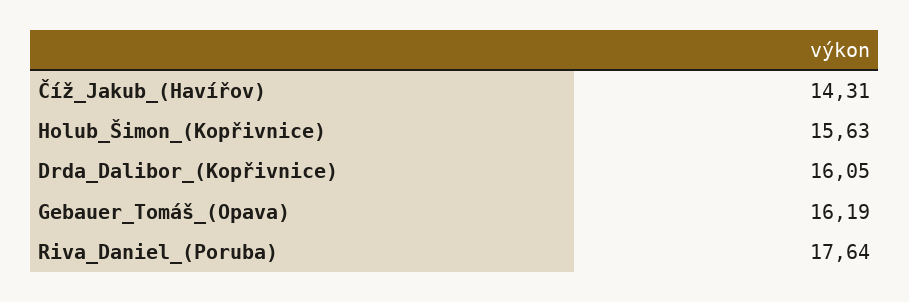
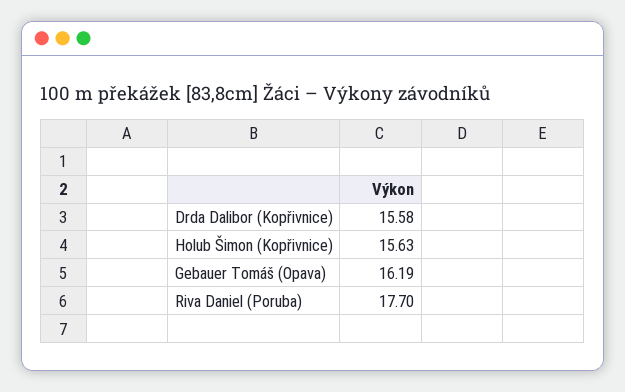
  {
-   "Číž_Jakub_(Havířov)": 14.31,
    "Holub_Šimon_(Kopřivnice)": 15.63,
-   "Drda_Dalibor_(Kopřivnice)": 16.05,
+   "Drda_Dalibor_(Kopřivnice)": 15.58,
    "Gebauer_Tomáš_(Opava)": 16.19,
-   "Riva_Daniel_(Poruba)": 17.64
+   "Riva_Daniel_(Poruba)": 17.7
  }

